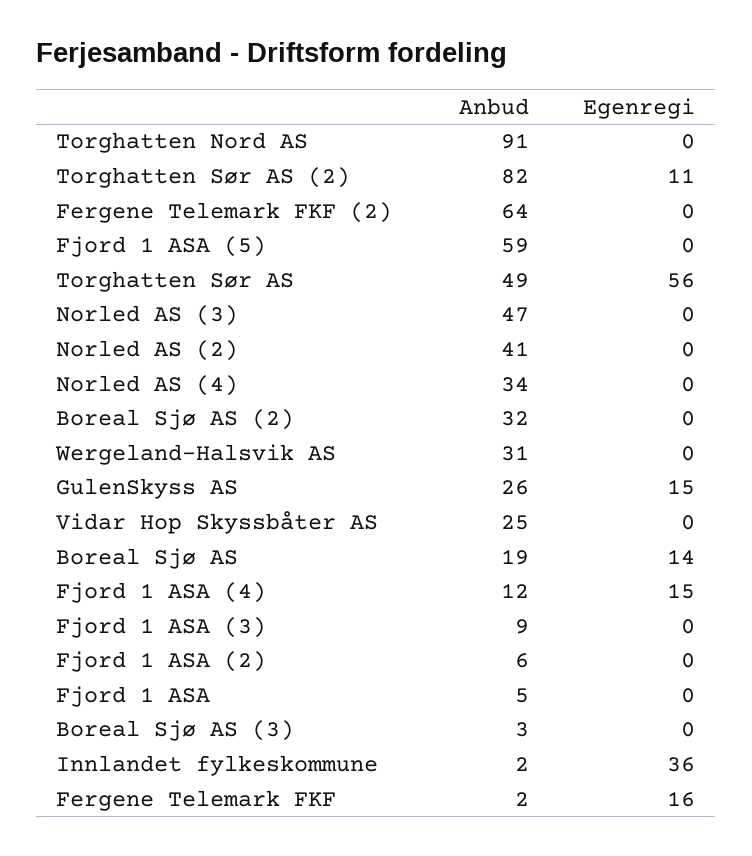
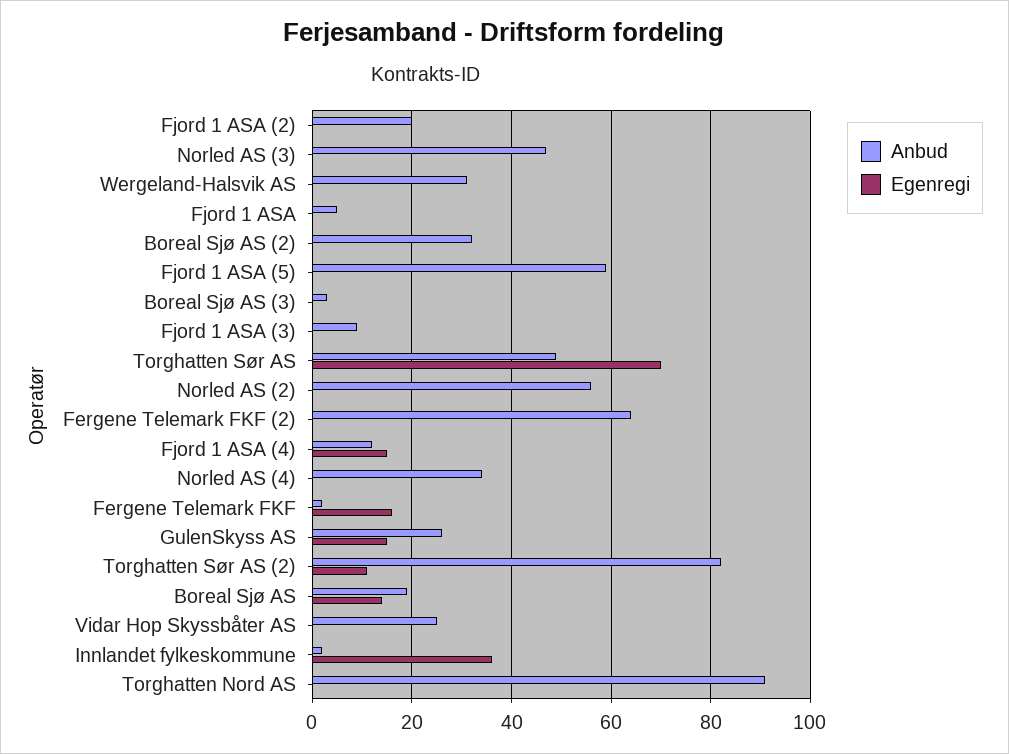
  {
    "Anbud": {
      "Torghatten Nord AS": 91,
      "Torghatten Sør AS (2)": 82,
      "Fergene Telemark FKF (2)": 64,
      "Fjord 1 ASA (5)": 59,
      "Torghatten Sør AS": 49,
      "Norled AS (3)": 47,
-     "Norled AS (2)": 41,
+     "Norled AS (2)": 55,
      "Norled AS (4)": 34,
      "Boreal Sjø AS (2)": 32,
      "Wergeland-Halsvik AS": 31,
      "GulenSkyss AS": 26,
      "Vidar Hop Skyssbåter AS": 25,
      "Boreal Sjø AS": 19,
      "Fjord 1 ASA (4)": 12,
      "Fjord 1 ASA (3)": 9,
-     "Fjord 1 ASA (2)": 6,
+     "Fjord 1 ASA (2)": 20,
      "Fjord 1 ASA": 5,
      "Boreal Sjø AS (3)": 3,
      "Innlandet fylkeskommune": 2,
      "Fergene Telemark FKF": 2
    },
    "Egenregi": {
      "Torghatten Nord AS": 0,
      "Torghatten Sør AS (2)": 11,
      "Fergene Telemark FKF (2)": 0,
      "Fjord 1 ASA (5)": 0,
-     "Torghatten Sør AS": 56,
+     "Torghatten Sør AS": 70,
      "Norled AS (3)": 0,
      "Norled AS (2)": 0,
      "Norled AS (4)": 0,
      "Boreal Sjø AS (2)": 0,
      "Wergeland-Halsvik AS": 0,
      "GulenSkyss AS": 15,
      "Vidar Hop Skyssbåter AS": 0,
      "Boreal Sjø AS": 14,
      "Fjord 1 ASA (4)": 15,
      "Fjord 1 ASA (3)": 0,
      "Fjord 1 ASA (2)": 0,
      "Fjord 1 ASA": 0,
      "Boreal Sjø AS (3)": 0,
      "Innlandet fylkeskommune": 36,
      "Fergene Telemark FKF": 16
    }
  }

